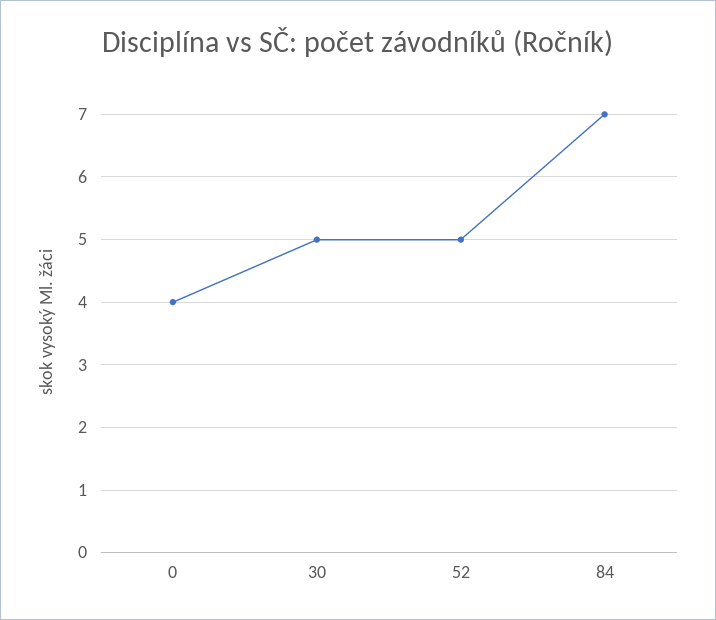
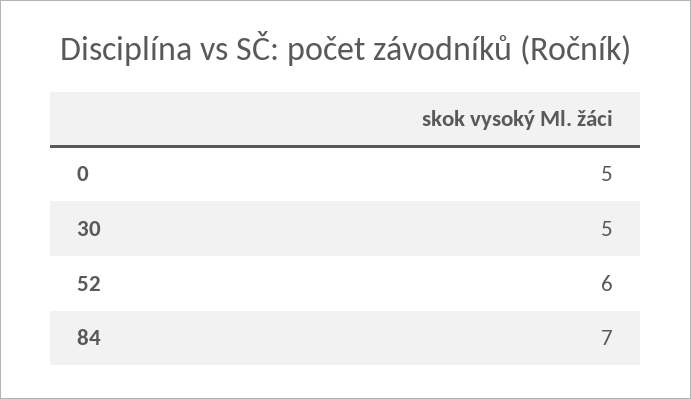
  {
-   "0": 4,
+   "0": 5,
    "30": 5,
-   "52": 5,
+   "52": 6,
    "84": 7
  }

